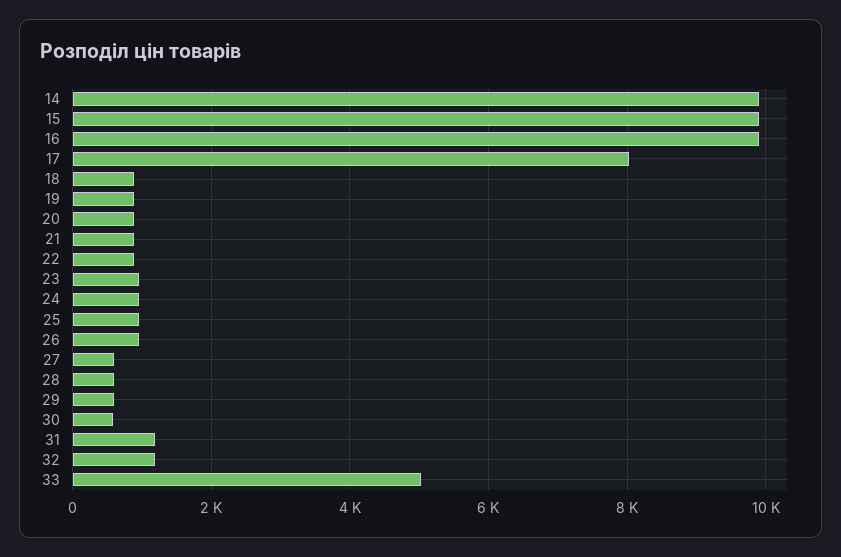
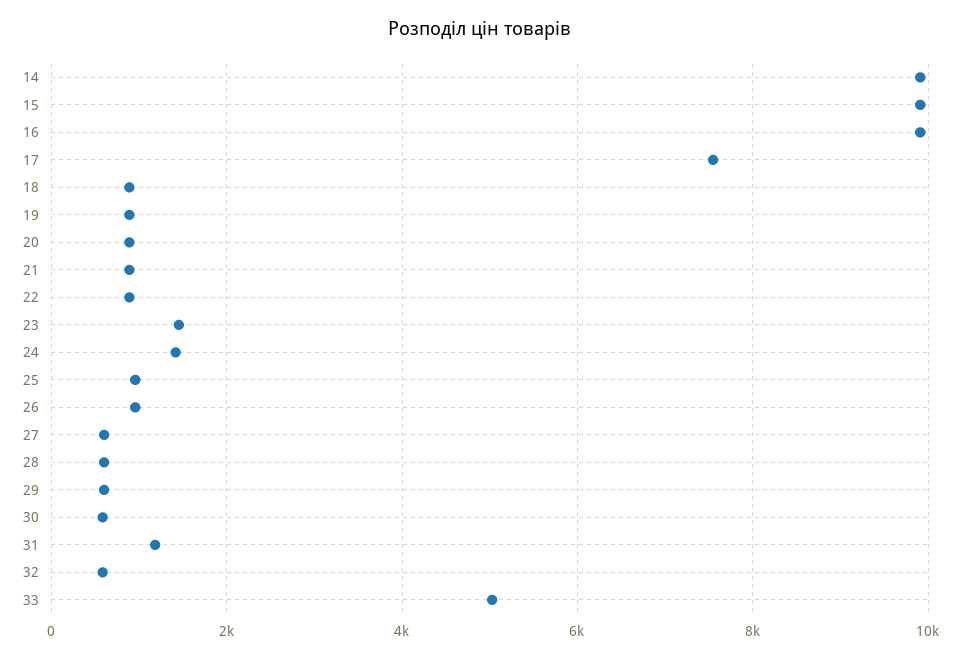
  {
    "14": 10000,
    "15": 10000,
    "16": 10000,
-   "17": 8000,
+   "17": 7600,
    "18": 800,
    "19": 800,
    "20": 800,
    "21": 800,
    "22": 800,
-   "23": 1000,
+   "23": 1400,
-   "24": 1000,
+   "24": 1400,
    "25": 1000,
    "26": 1000,
    "27": 600,
    "28": 600,
    "29": 600,
    "30": 600,
    "31": 1200,
-   "32": 1200,
+   "32": 600,
    "33": 5000
  }

